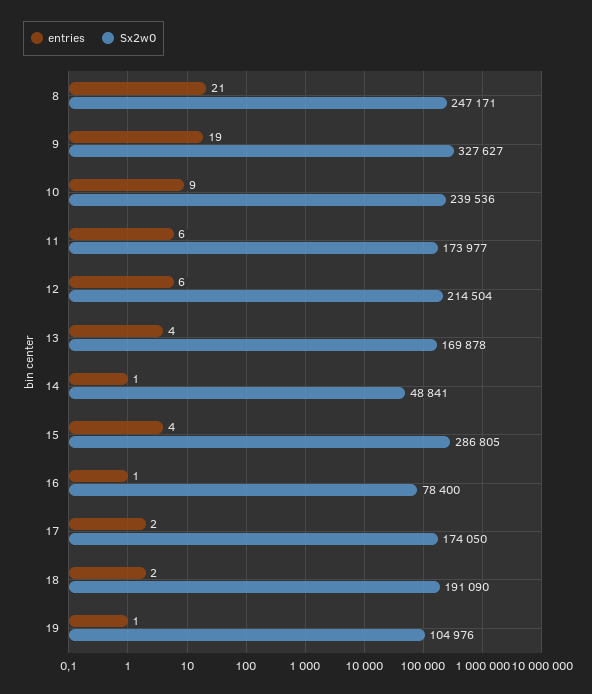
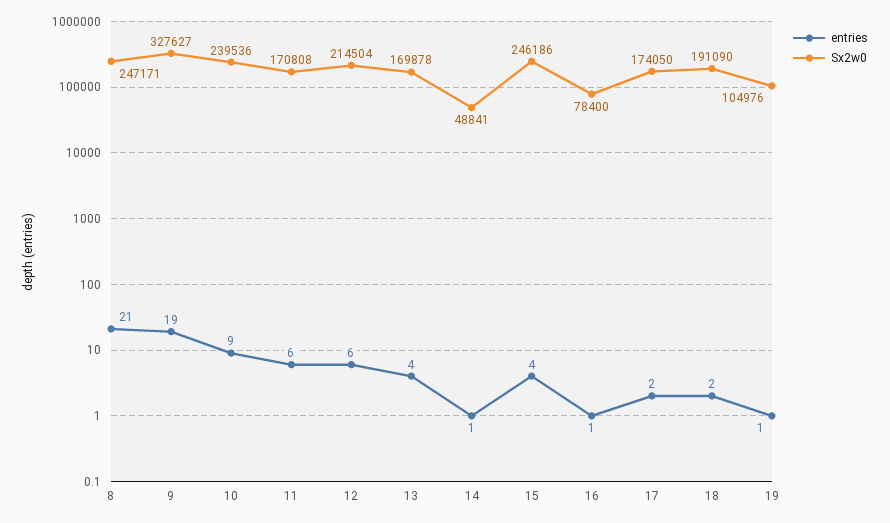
  {
    "entries": {
      "8": 21,
      "9": 19,
      "10": 9,
      "11": 6,
      "12": 6,
      "13": 4,
      "14": 1,
      "15": 4,
      "16": 1,
      "17": 2,
      "18": 2,
      "19": 1
    },
    "Sx2w0": {
      "8": 247171,
      "9": 327627,
      "10": 239536,
-     "11": 173977,
+     "11": 170808,
      "12": 214504,
      "13": 169878,
      "14": 48841,
-     "15": 286805,
+     "15": 246186,
      "16": 78400,
      "17": 174050,
      "18": 191090,
      "19": 104976
    }
  }

